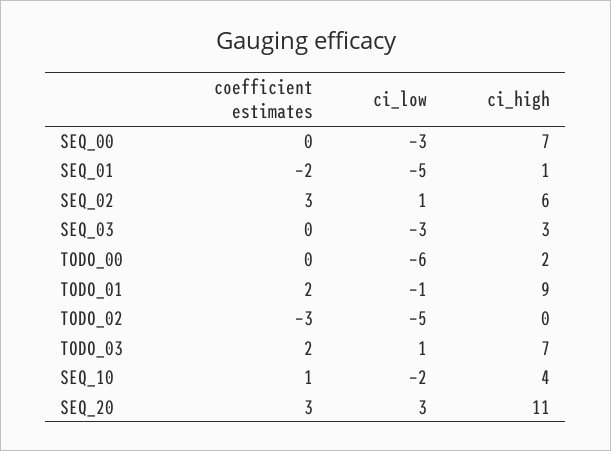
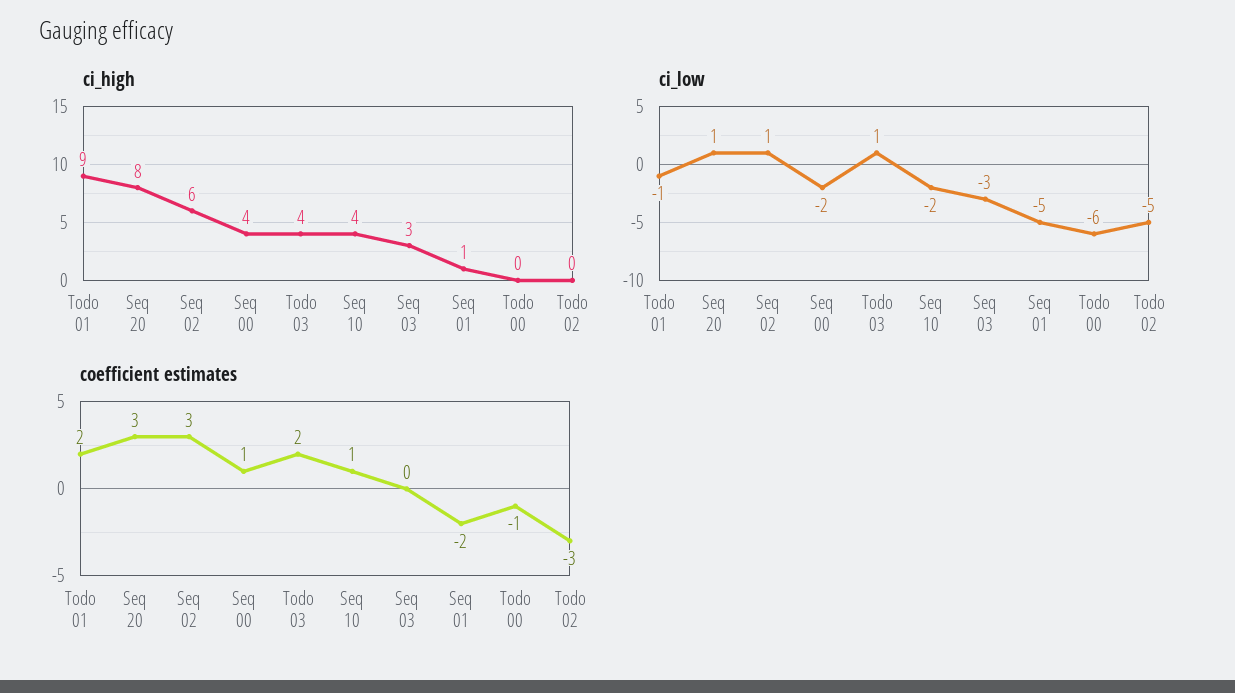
  {
    "coefficient estimates": {
-     "SEQ_00": 0,
+     "SEQ_00": 1,
      "SEQ_01": -2,
      "SEQ_02": 3,
      "SEQ_03": 0,
-     "TODO_00": 0,
+     "TODO_00": -1,
      "TODO_01": 2,
      "TODO_02": -3,
      "TODO_03": 2,
      "SEQ_10": 1,
      "SEQ_20": 3
    },
    "ci_low": {
-     "SEQ_00": -3,
+     "SEQ_00": -2,
      "SEQ_01": -5,
      "SEQ_02": 1,
      "SEQ_03": -3,
      "TODO_00": -6,
      "TODO_01": -1,
      "TODO_02": -5,
      "TODO_03": 1,
      "SEQ_10": -2,
-     "SEQ_20": 3
+     "SEQ_20": 1
    },
    "ci_high": {
-     "SEQ_00": 7,
+     "SEQ_00": 4,
      "SEQ_01": 1,
      "SEQ_02": 6,
      "SEQ_03": 3,
-     "TODO_00": 2,
+     "TODO_00": 0,
      "TODO_01": 9,
      "TODO_02": 0,
-     "TODO_03": 7,
+     "TODO_03": 4,
      "SEQ_10": 4,
-     "SEQ_20": 11
+     "SEQ_20": 8
    }
  }

